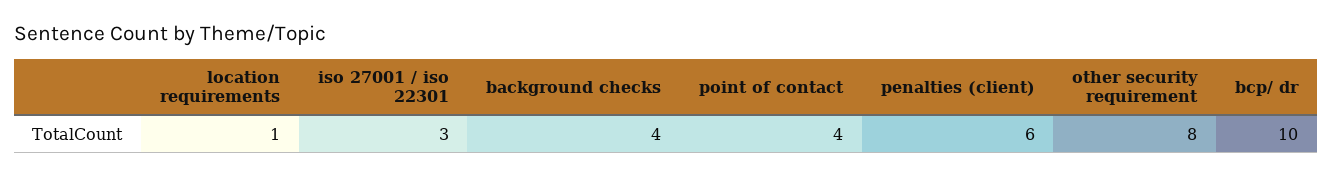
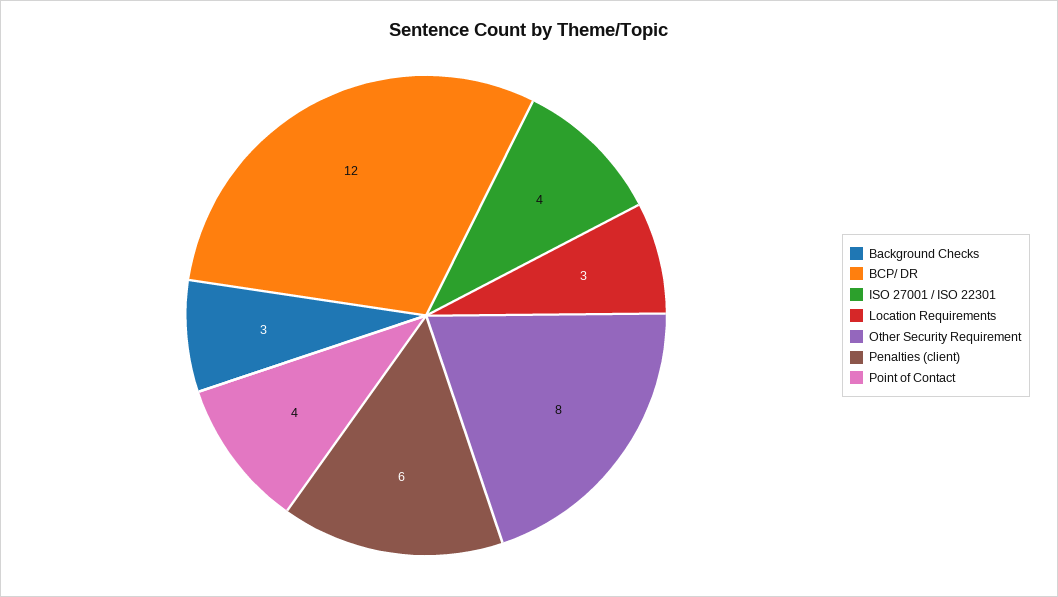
  {
-   "location requirements": 1,
+   "location requirements": 3,
-   "iso 27001 / iso 22301": 3,
+   "iso 27001 / iso 22301": 4,
-   "background checks": 4,
+   "background checks": 3,
    "point of contact": 4,
    "penalties (client)": 6,
    "other security requirement": 8,
-   "bcp/ dr": 10
+   "bcp/ dr": 12
  }

